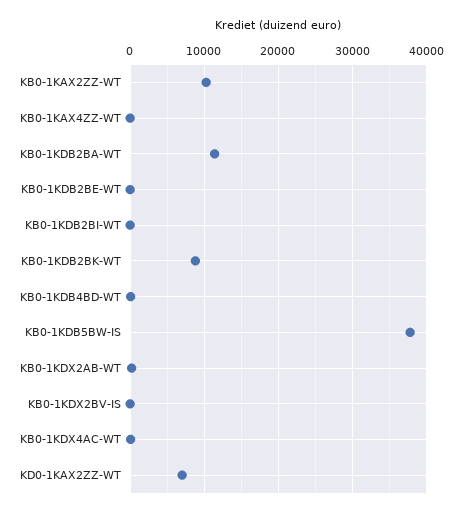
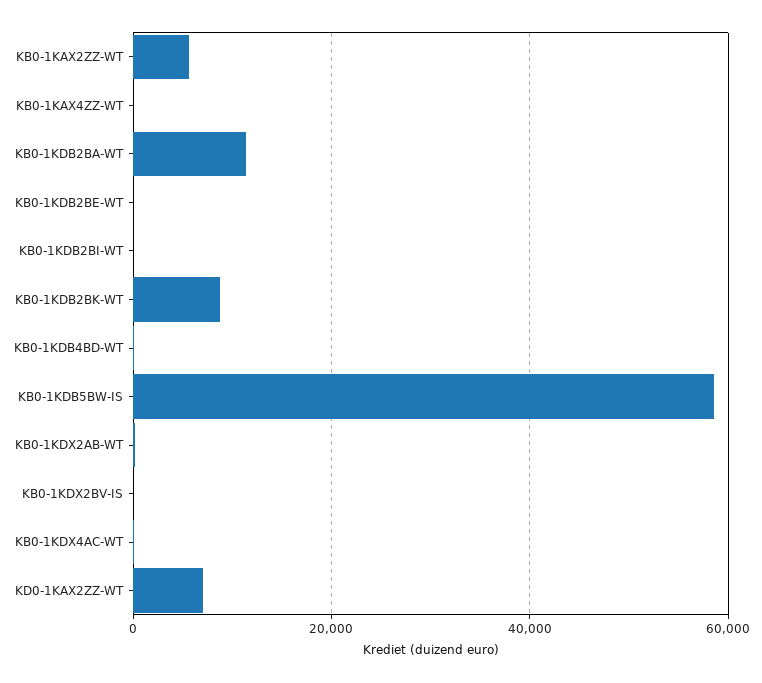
  {
-   "KB0-1KAX2ZZ-WT": 10000,
+   "KB0-1KAX2ZZ-WT": 6000,
    "KB0-1KAX4ZZ-WT": 0,
    "KB0-1KDB2BA-WT": 11000,
    "KB0-1KDB2BE-WT": 0,
    "KB0-1KDB2BI-WT": 0,
    "KB0-1KDB2BK-WT": 9000,
    "KB0-1KDB4BD-WT": 0,
-   "KB0-1KDB5BW-IS": 38000,
+   "KB0-1KDB5BW-IS": 58000,
    "KB0-1KDX2AB-WT": 0,
    "KB0-1KDX2BV-IS": 0,
    "KB0-1KDX4AC-WT": 0,
    "KD0-1KAX2ZZ-WT": 7000
  }

